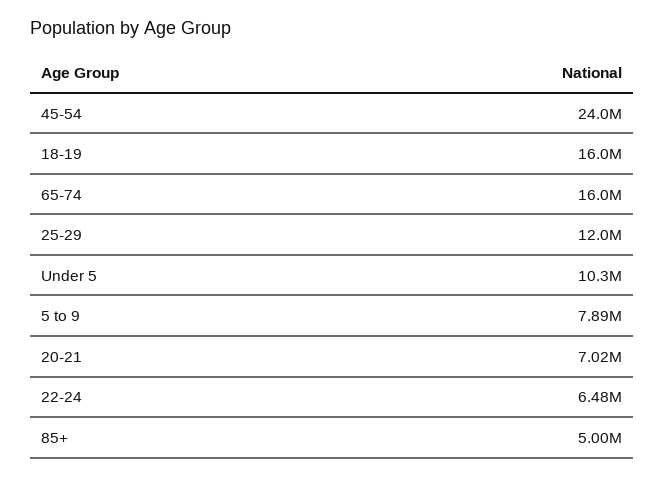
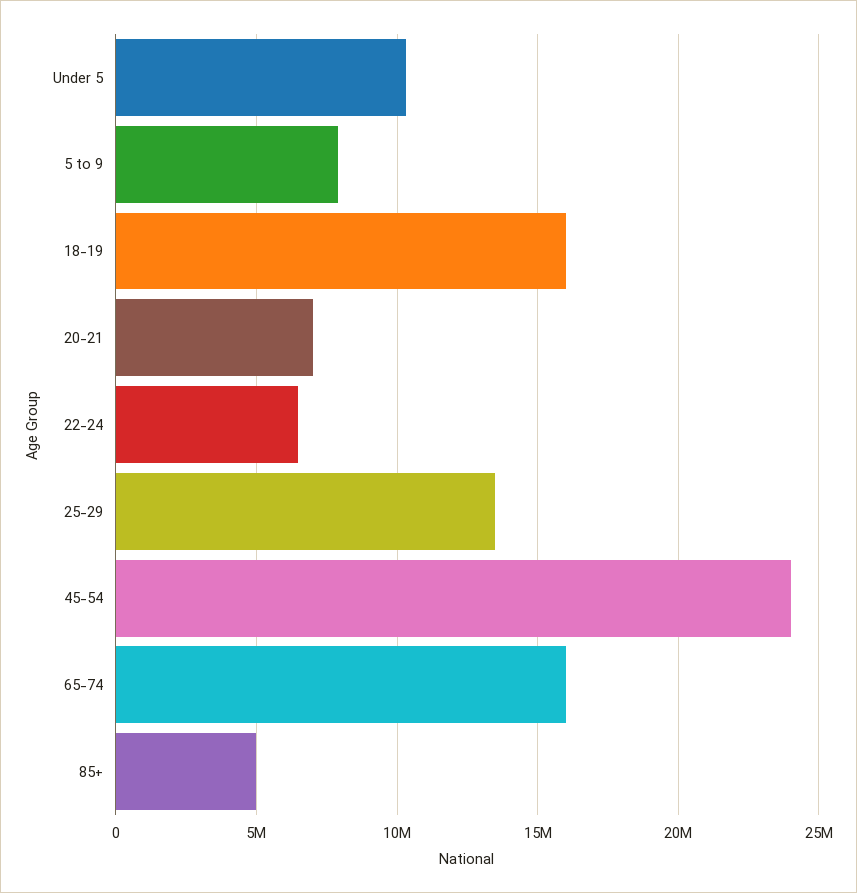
  {
    "45-54": 24000000,
    "18-19": 16000000,
    "65-74": 16000000,
-   "25-29": 12000000,
+   "25-29": 13500000,
    "Under 5": 10300000,
    "5 to 9": 7890000,
    "20-21": 7020000,
    "22-24": 6480000,
    "85+": 5000000
  }

